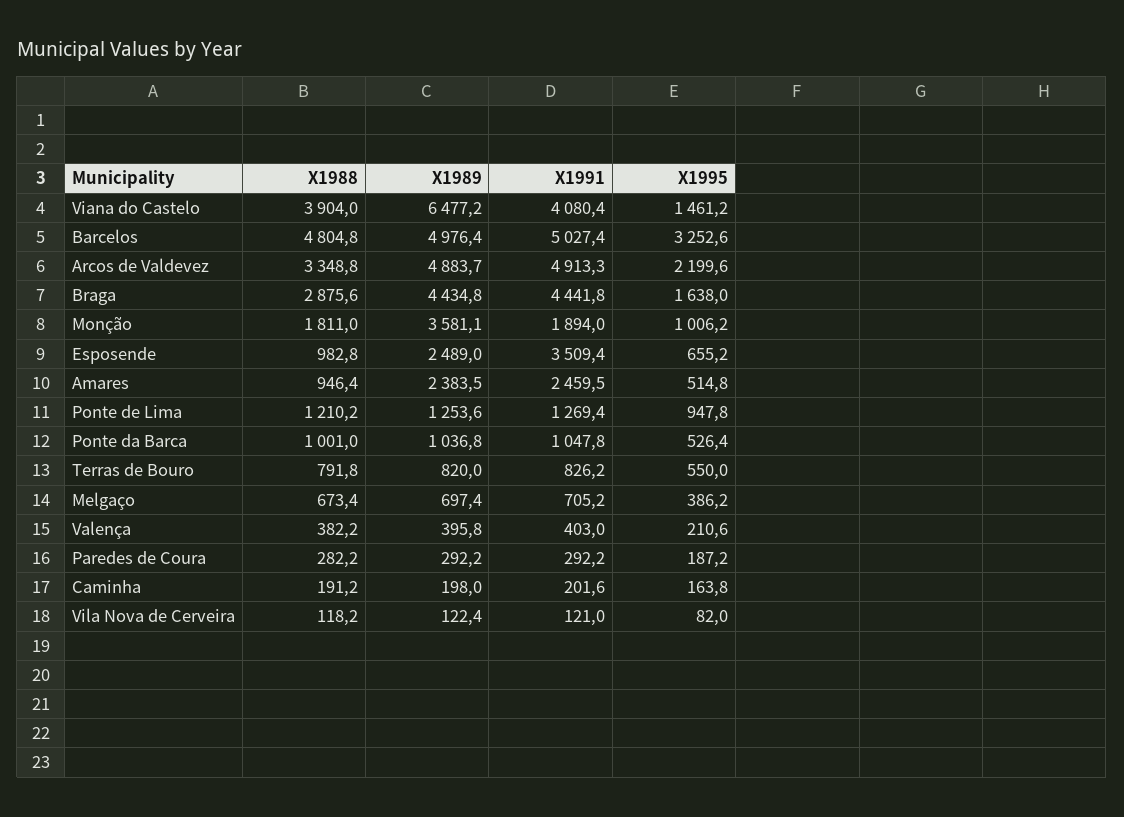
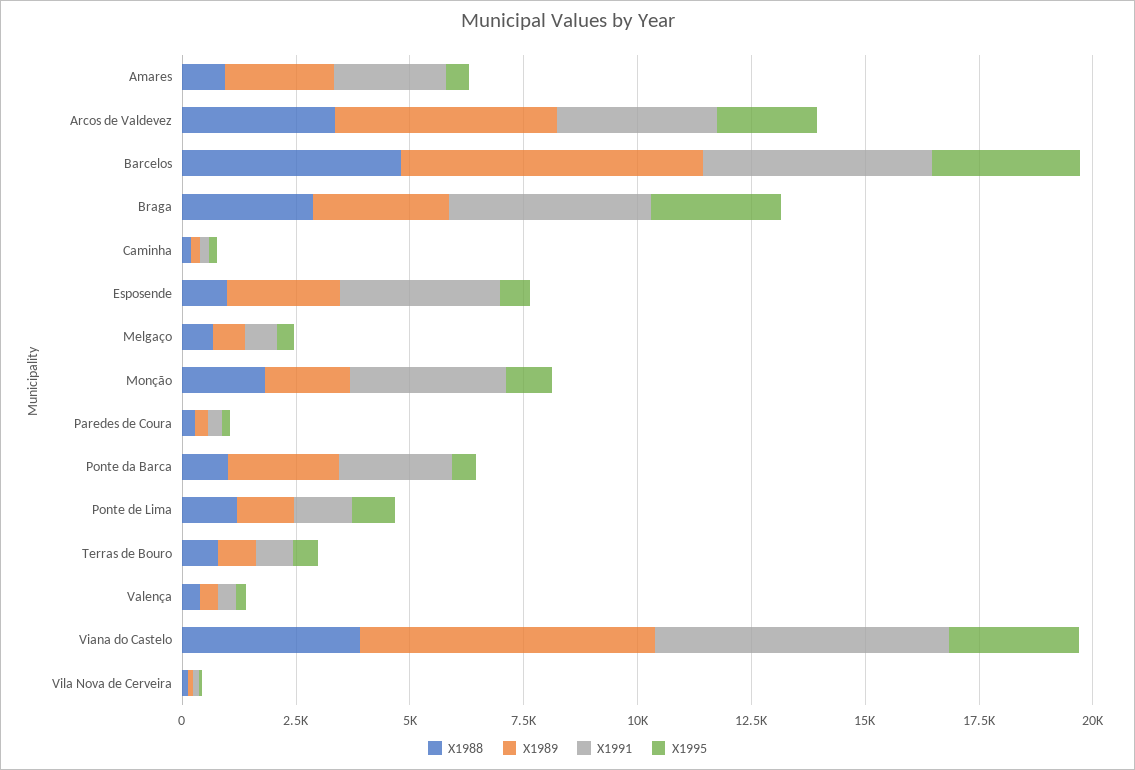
  {
    "X1988": {
      "Viana do Castelo": 3904,
      "Barcelos": 4804.8,
      "Arcos de Valdevez": 3348.8,
      "Braga": 2875.6,
      "Monção": 1811,
      "Esposende": 982.8,
      "Amares": 946.4,
      "Ponte de Lima": 1210.2,
      "Ponte da Barca": 1001,
      "Terras de Bouro": 791.8,
      "Melgaço": 673.4,
      "Valença": 382.2,
      "Paredes de Coura": 282.2,
      "Caminha": 191.2,
      "Vila Nova de Cerveira": 118.2
    },
    "X1989": {
      "Viana do Castelo": 6477.2,
-     "Barcelos": 4976.4,
+     "Barcelos": 6500,
      "Arcos de Valdevez": 4883.7,
-     "Braga": 4434.8,
+     "Braga": 3000,
-     "Monção": 3581.1,
+     "Monção": 2000,
      "Esposende": 2489,
      "Amares": 2383.5,
      "Ponte de Lima": 1253.6,
-     "Ponte da Barca": 1036.8,
+     "Ponte da Barca": 2500,
      "Terras de Bouro": 820,
      "Melgaço": 697.4,
      "Valença": 395.8,
      "Paredes de Coura": 292.2,
      "Caminha": 198,
      "Vila Nova de Cerveira": 122.4
    },
    "X1991": {
-     "Viana do Castelo": 4080.4,
+     "Viana do Castelo": 6500,
      "Barcelos": 5027.4,
-     "Arcos de Valdevez": 4913.3,
+     "Arcos de Valdevez": 3500,
      "Braga": 4441.8,
-     "Monção": 1894,
+     "Monção": 3500,
      "Esposende": 3509.4,
      "Amares": 2459.5,
      "Ponte de Lima": 1269.4,
-     "Ponte da Barca": 1047.8,
+     "Ponte da Barca": 2500,
      "Terras de Bouro": 826.2,
      "Melgaço": 705.2,
      "Valença": 403,
      "Paredes de Coura": 292.2,
      "Caminha": 201.6,
      "Vila Nova de Cerveira": 121
    },
    "X1995": {
-     "Viana do Castelo": 1461.2,
+     "Viana do Castelo": 3000,
      "Barcelos": 3252.6,
      "Arcos de Valdevez": 2199.6,
-     "Braga": 1638,
+     "Braga": 3000,
      "Monção": 1006.2,
      "Esposende": 655.2,
      "Amares": 514.8,
      "Ponte de Lima": 947.8,
      "Ponte da Barca": 526.4,
      "Terras de Bouro": 550,
      "Melgaço": 386.2,
      "Valença": 210.6,
      "Paredes de Coura": 187.2,
      "Caminha": 163.8,
      "Vila Nova de Cerveira": 82
    }
  }

